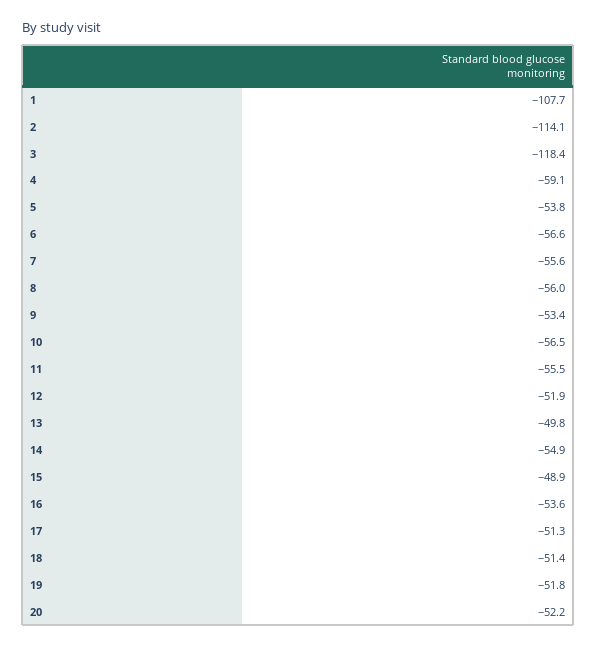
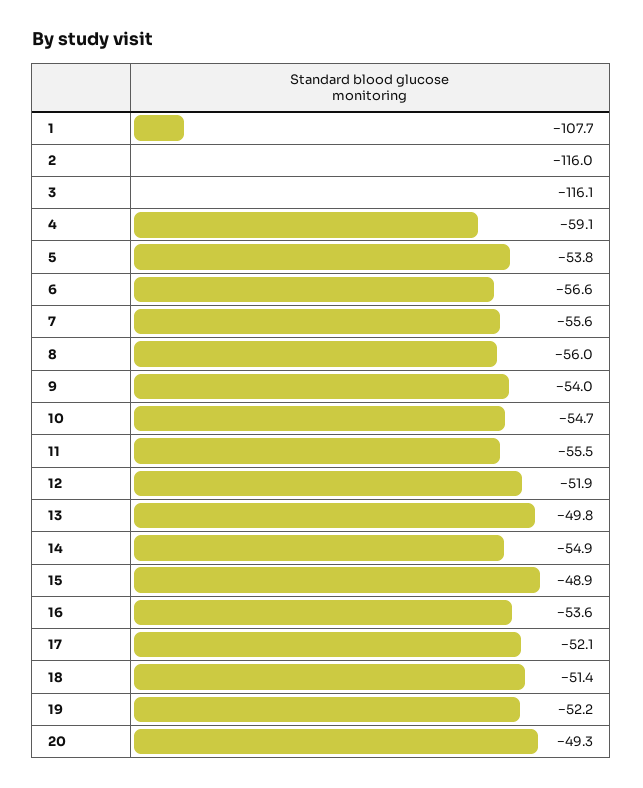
  {
    "1": -107.7,
-   "2": -114.1,
+   "2": -116,
-   "3": -118.4,
+   "3": -116.1,
    "4": -59.1,
    "5": -53.8,
    "6": -56.6,
    "7": -55.6,
    "8": -56,
-   "9": -53.4,
+   "9": -54,
-   "10": -56.5,
+   "10": -54.7,
    "11": -55.5,
    "12": -51.9,
    "13": -49.8,
    "14": -54.9,
    "15": -48.9,
    "16": -53.6,
-   "17": -51.3,
+   "17": -52.1,
    "18": -51.4,
-   "19": -51.8,
+   "19": -52.2,
-   "20": -52.2
+   "20": -49.3
  }

